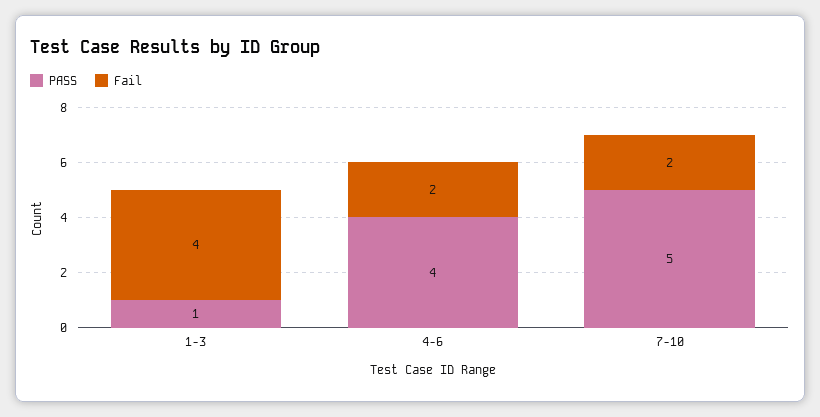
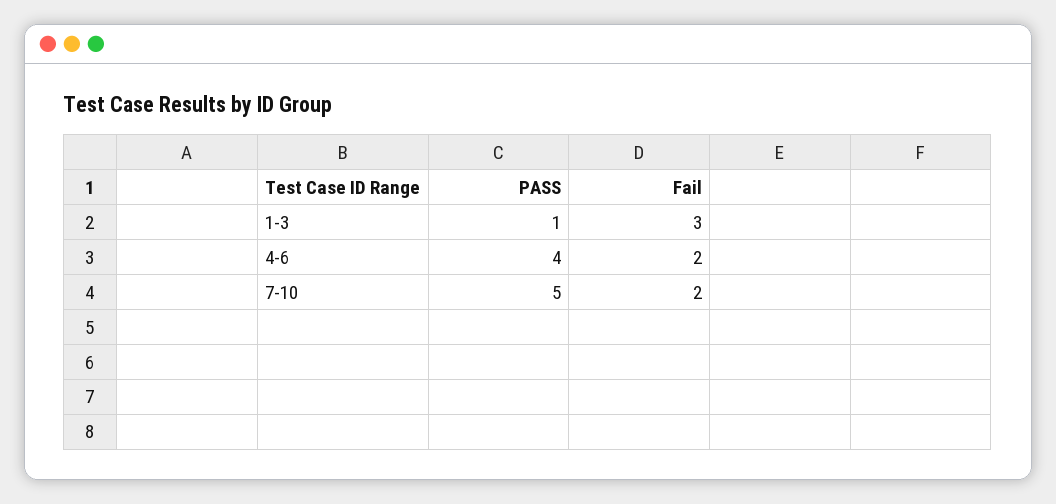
  {
    "PASS": {
      "1-3": 1,
      "4-6": 4,
      "7-10": 5
    },
    "Fail": {
-     "1-3": 4,
+     "1-3": 3,
      "4-6": 2,
      "7-10": 2
    }
  }

